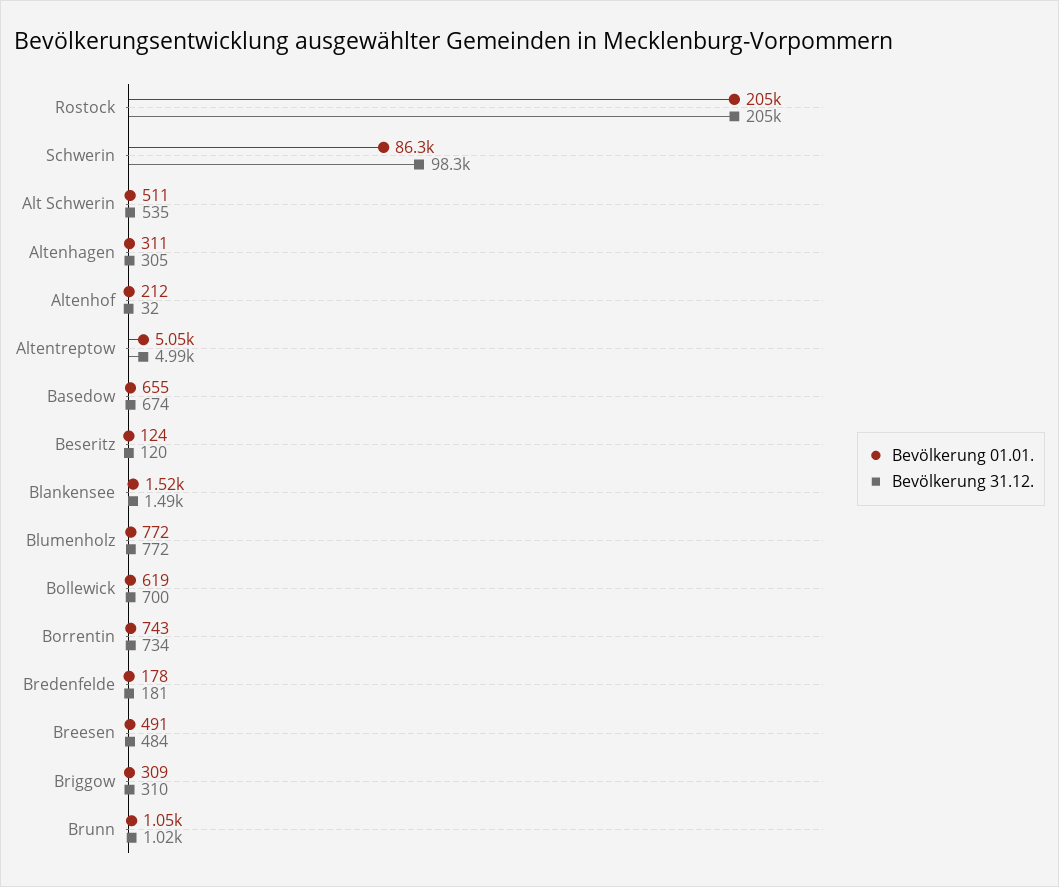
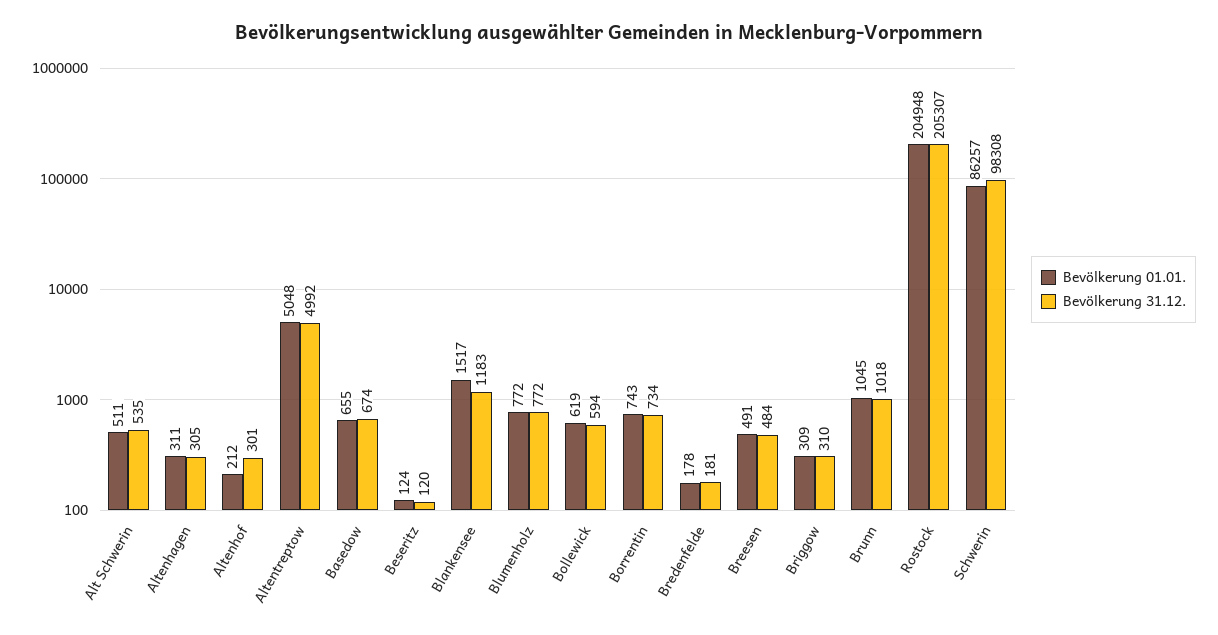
  {
    "Bevölkerung 01.01.": {
      "Rostock": 204948,
      "Schwerin": 86257,
      "Alt Schwerin": 511,
      "Altenhagen": 311,
      "Altenhof": 212,
      "Altentreptow": 5048,
      "Basedow": 655,
      "Beseritz": 124,
      "Blankensee": 1517,
      "Blumenholz": 772,
      "Bollewick": 619,
      "Borrentin": 743,
      "Bredenfelde": 178,
      "Breesen": 491,
      "Briggow": 309,
      "Brunn": 1045
    },
    "Bevölkerung 31.12.": {
      "Rostock": 205307,
      "Schwerin": 98308,
      "Alt Schwerin": 535,
      "Altenhagen": 305,
-     "Altenhof": 32,
+     "Altenhof": 301,
      "Altentreptow": 4992,
      "Basedow": 674,
      "Beseritz": 120,
-     "Blankensee": 1490,
+     "Blankensee": 1183,
      "Blumenholz": 772,
-     "Bollewick": 700,
+     "Bollewick": 594,
      "Borrentin": 734,
      "Bredenfelde": 181,
      "Breesen": 484,
      "Briggow": 310,
      "Brunn": 1018
    }
  }

